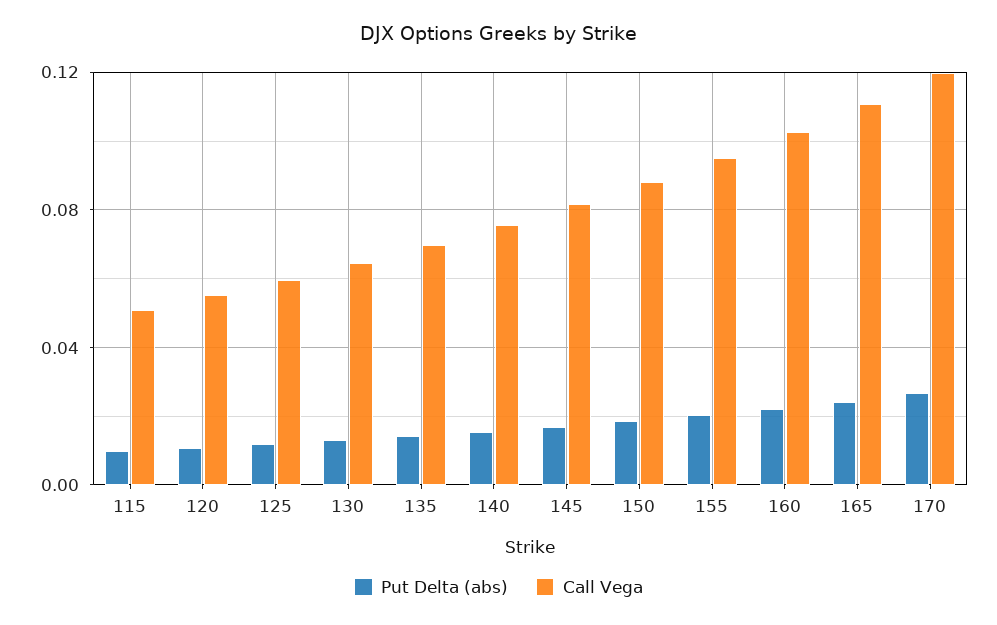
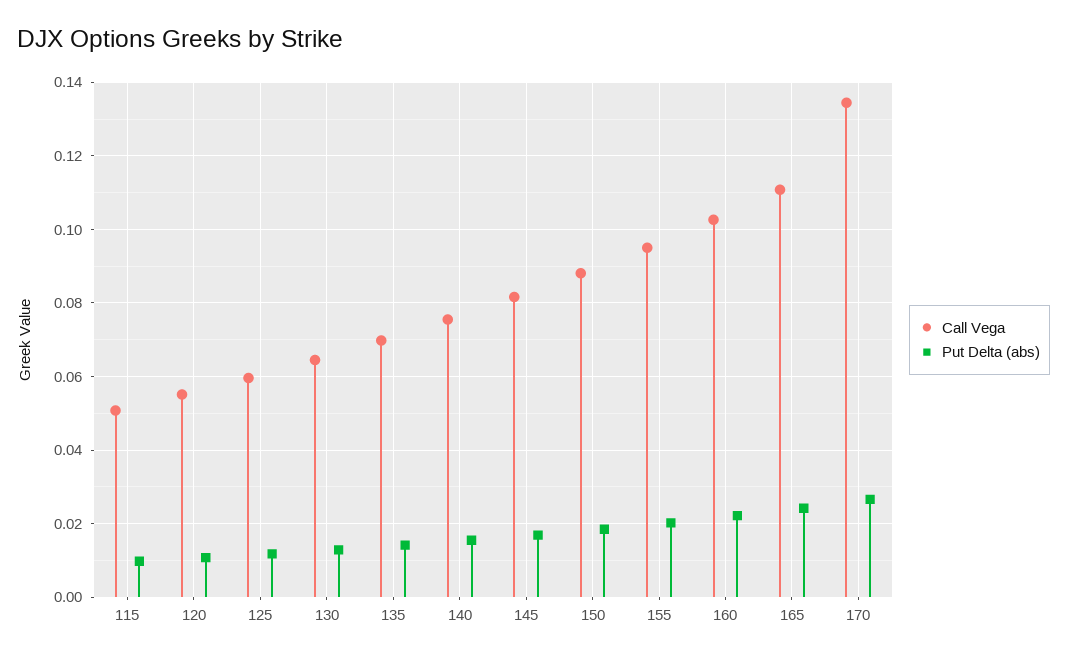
  {
    "Put Delta (abs)": {
      "115": 0.01,
      "120": 0.01,
      "125": 0.012,
      "130": 0.012,
      "135": 0.014,
      "140": 0.016,
      "145": 0.016,
      "150": 0.018,
      "155": 0.02,
      "160": 0.022,
      "165": 0.024,
      "170": 0.026
    },
    "Call Vega": {
      "115": 0.05,
      "120": 0.056,
      "125": 0.06,
      "130": 0.064,
      "135": 0.07,
      "140": 0.076,
      "145": 0.082,
      "150": 0.088,
      "155": 0.096,
      "160": 0.102,
      "165": 0.11,
-     "170": 0.12
+     "170": 0.134
    }
  }

